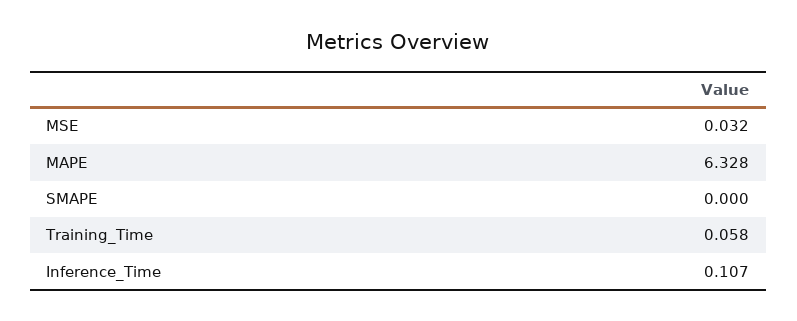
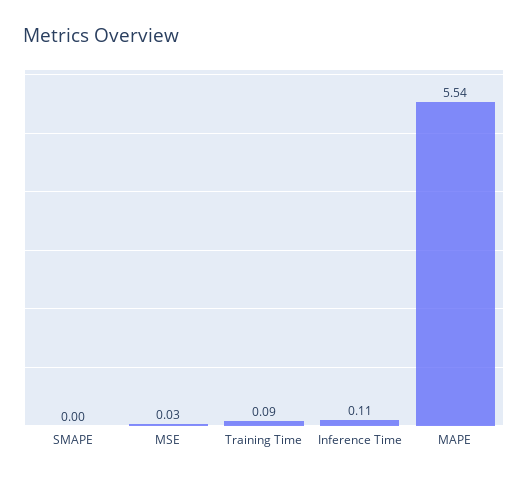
  {
    "MSE": 0.032,
-   "MAPE": 6.328,
+   "MAPE": 5.54,
    "SMAPE": 0,
-   "Training_Time": 0.058,
+   "Training_Time": 0.09,
    "Inference_Time": 0.107
  }

